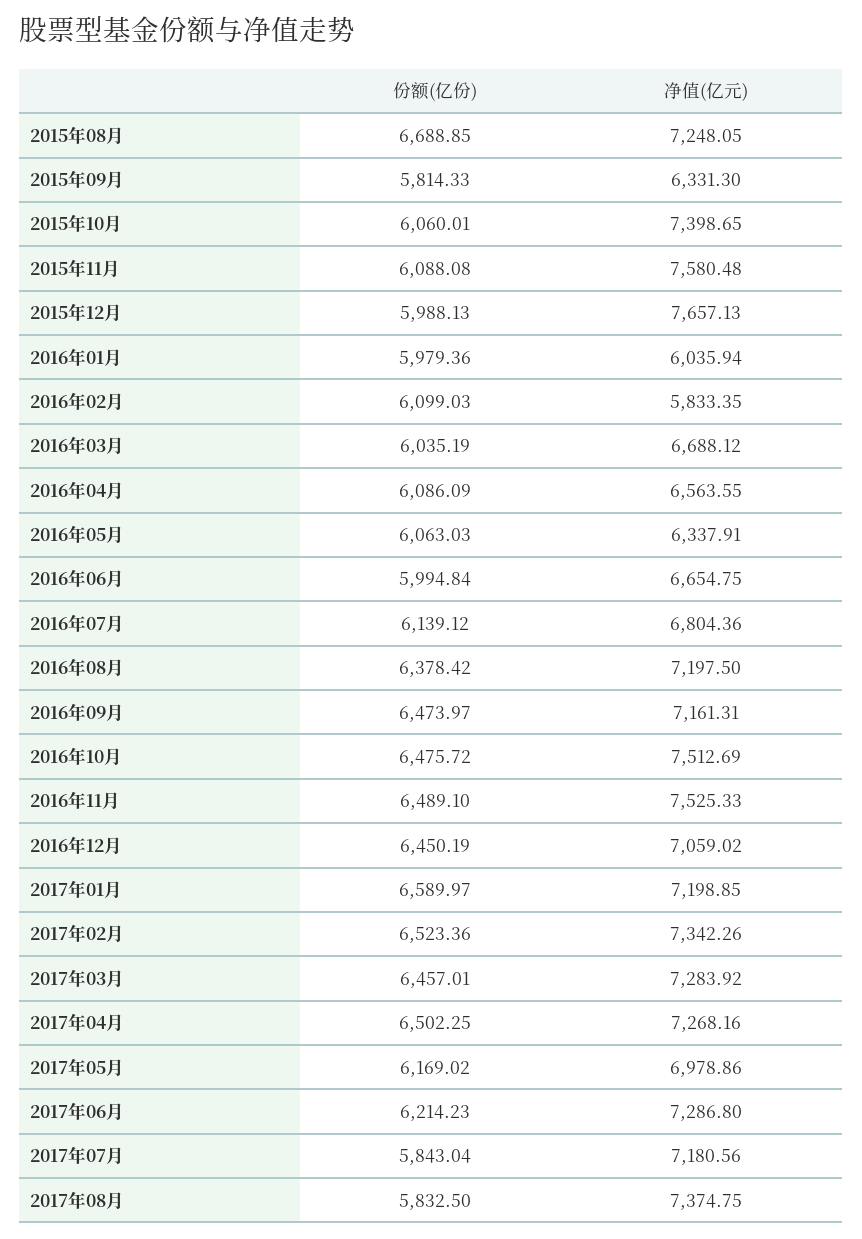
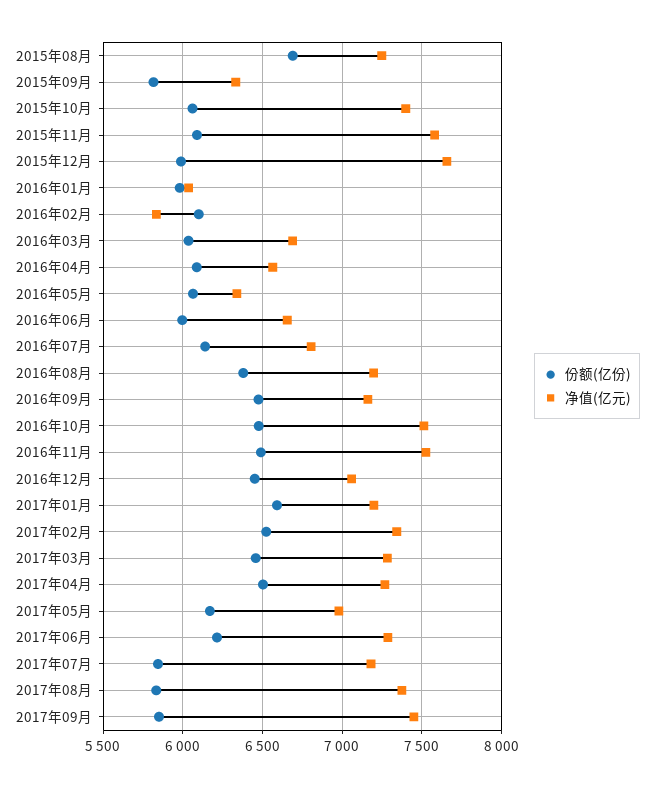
  {
    "份额(亿份)": {
      "2015年08月": 6688.85,
      "2015年09月": 5814.33,
      "2015年10月": 6060.01,
      "2015年11月": 6088.08,
      "2015年12月": 5988.13,
      "2016年01月": 5979.36,
      "2016年02月": 6099.03,
      "2016年03月": 6035.19,
      "2016年04月": 6086.09,
      "2016年05月": 6063.03,
      "2016年06月": 5994.84,
      "2016年07月": 6139.12,
      "2016年08月": 6378.42,
      "2016年09月": 6473.97,
      "2016年10月": 6475.72,
      "2016年11月": 6489.1,
      "2016年12月": 6450.19,
      "2017年01月": 6589.97,
      "2017年02月": 6523.36,
      "2017年03月": 6457.01,
      "2017年04月": 6502.25,
      "2017年05月": 6169.02,
      "2017年06月": 6214.23,
      "2017年07月": 5843.04,
-     "2017年08月": 5832.5
+     "2017年08月": 5832.5,
+     "2017年09月": 5850
    },
    "净值(亿元)": {
      "2015年08月": 7248.05,
      "2015年09月": 6331.3,
      "2015年10月": 7398.65,
      "2015年11月": 7580.48,
      "2015年12月": 7657.13,
      "2016年01月": 6035.94,
      "2016年02月": 5833.35,
      "2016年03月": 6688.12,
      "2016年04月": 6563.55,
      "2016年05月": 6337.91,
      "2016年06月": 6654.75,
      "2016年07月": 6804.36,
      "2016年08月": 7197.5,
      "2016年09月": 7161.31,
      "2016年10月": 7512.69,
      "2016年11月": 7525.33,
      "2016年12月": 7059.02,
      "2017年01月": 7198.85,
      "2017年02月": 7342.26,
      "2017年03月": 7283.92,
      "2017年04月": 7268.16,
      "2017年05月": 6978.86,
      "2017年06月": 7286.8,
      "2017年07月": 7180.56,
-     "2017年08月": 7374.75
+     "2017年08月": 7374.75,
+     "2017年09月": 7450
    }
  }

